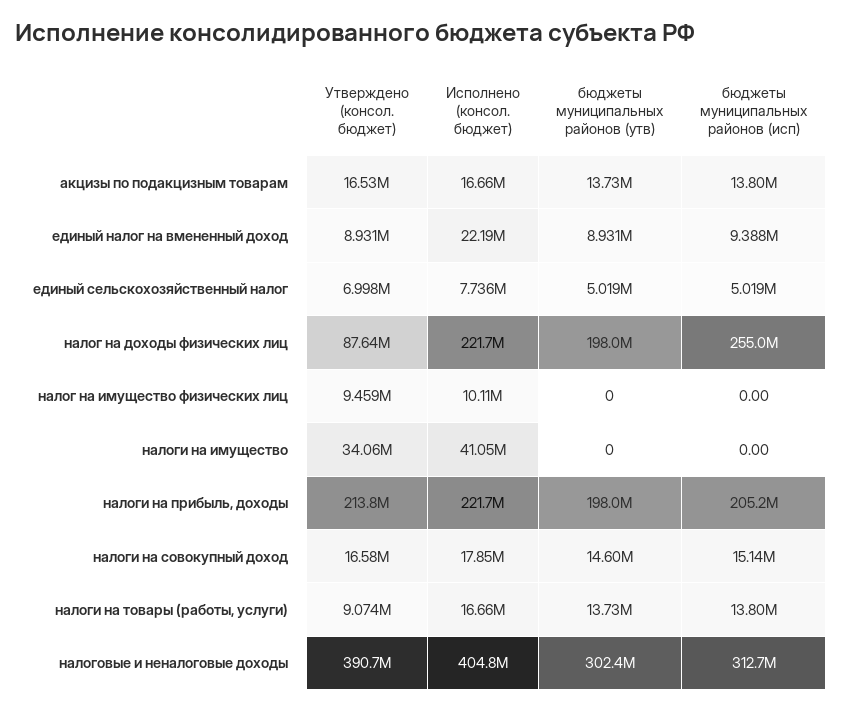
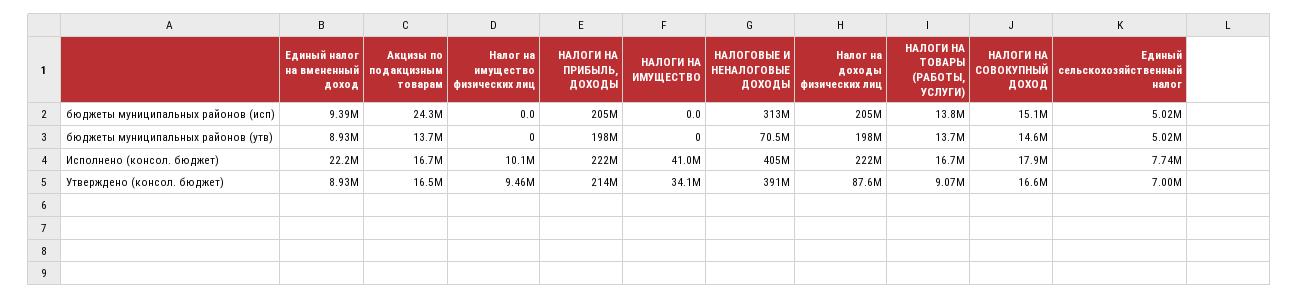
  {
    "Утверждено (консол. бюджет)": {
      "акцизы по подакцизным товарам": 16530000,
      "единый налог на вмененный доход": 8931000,
      "единый сельскохозяйственный налог": 6998000,
      "налог на доходы физических лиц": 87640000,
      "налог на имущество физических лиц": 9459000,
      "налоги на имущество": 34060000,
      "налоги на прибыль, доходы": 213800000,
      "налоги на совокупный доход": 16580000,
      "налоги на товары (работы, услуги)": 9074000,
      "налоговые и неналоговые доходы": 390700000
    },
    "Исполнено (консол. бюджет)": {
      "акцизы по подакцизным товарам": 16660000,
      "единый налог на вмененный доход": 22190000,
      "единый сельскохозяйственный налог": 7736000,
      "налог на доходы физических лиц": 221700000,
      "налог на имущество физических лиц": 10110000,
      "налоги на имущество": 41050000,
      "налоги на прибыль, доходы": 221700000,
      "налоги на совокупный доход": 17850000,
      "налоги на товары (работы, услуги)": 16660000,
      "налоговые и неналоговые доходы": 404800000
    },
    "бюджеты муниципальных районов (утв)": {
      "акцизы по подакцизным товарам": 13730000,
      "единый налог на вмененный доход": 8931000,
      "единый сельскохозяйственный налог": 5019000,
      "налог на доходы физических лиц": 198000000,
      "налог на имущество физических лиц": 0,
      "налоги на имущество": 0,
      "налоги на прибыль, доходы": 198000000,
      "налоги на совокупный доход": 14600000,
      "налоги на товары (работы, услуги)": 13730000,
-     "налоговые и неналоговые доходы": 302400000
+     "налоговые и неналоговые доходы": 70500000
    },
    "бюджеты муниципальных районов (исп)": {
-     "акцизы по подакцизным товарам": 13800000,
+     "акцизы по подакцизным товарам": 24300000,
      "единый налог на вмененный доход": 9388000,
      "единый сельскохозяйственный налог": 5019000,
-     "налог на доходы физических лиц": 255000000,
+     "налог на доходы физических лиц": 205000000,
      "налог на имущество физических лиц": 0,
      "налоги на имущество": 0,
      "налоги на прибыль, доходы": 205200000,
      "налоги на совокупный доход": 15140000,
      "налоги на товары (работы, услуги)": 13800000,
      "налоговые и неналоговые доходы": 312700000
    }
  }

